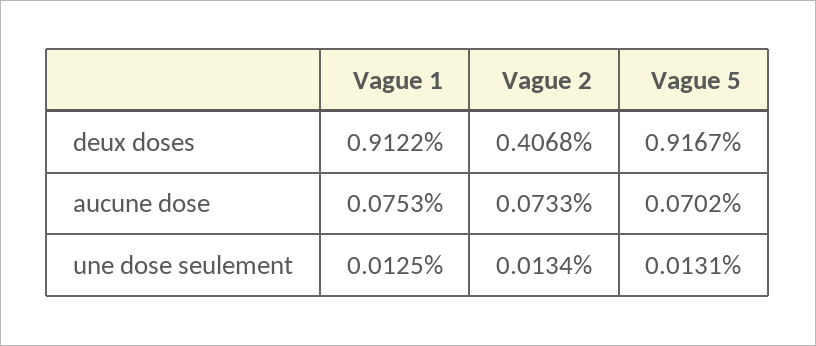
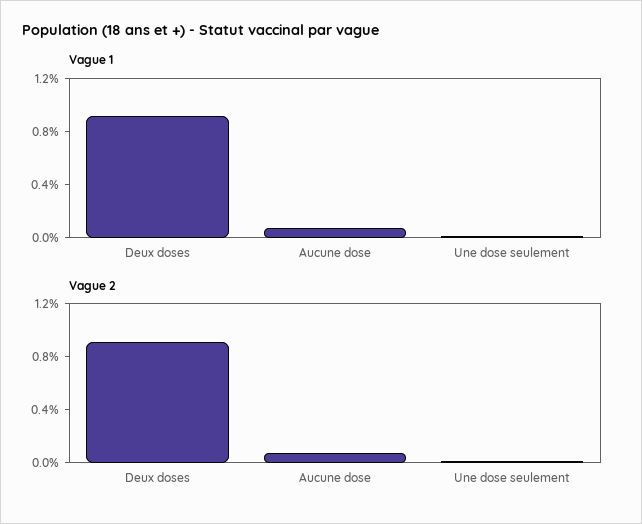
  {
    "Vague 1": {
      "deux doses": 0.9122,
      "aucune dose": 0.0753,
      "une dose seulement": 0.0125
    },
    "Vague 2": {
-     "deux doses": 0.4068,
+     "deux doses": 0.9,
      "aucune dose": 0.0733,
      "une dose seulement": 0.0134
-   },
+   }
-   "Vague 5": {
-     "deux doses": 0.9167,
-     "aucune dose": 0.0702,
-     "une dose seulement": 0.0131
-   }
  }

